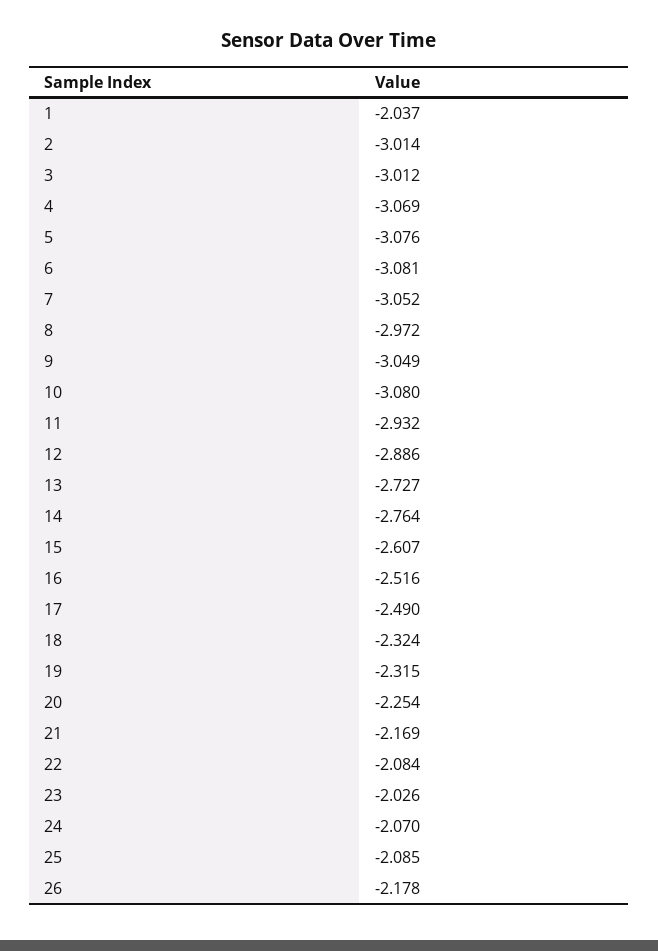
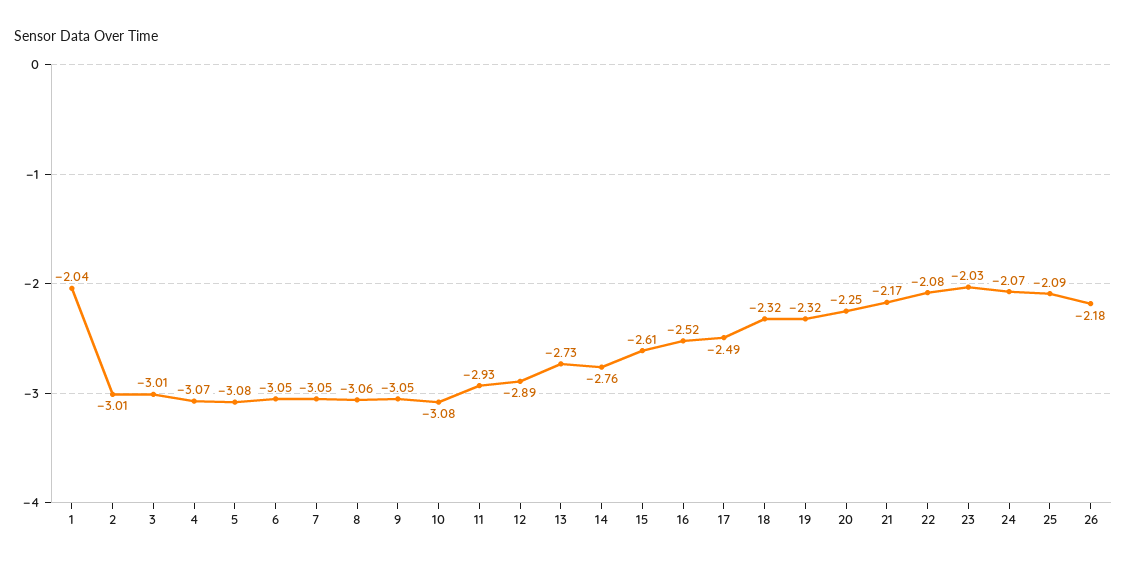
  {
    "1": -2.037,
    "2": -3.014,
    "3": -3.012,
    "4": -3.069,
    "5": -3.076,
-   "6": -3.081,
+   "6": -3.05,
    "7": -3.052,
-   "8": -2.972,
+   "8": -3.06,
    "9": -3.049,
    "10": -3.08,
    "11": -2.932,
    "12": -2.886,
    "13": -2.727,
    "14": -2.764,
    "15": -2.607,
    "16": -2.516,
    "17": -2.49,
    "18": -2.324,
    "19": -2.315,
    "20": -2.254,
    "21": -2.169,
    "22": -2.084,
    "23": -2.026,
    "24": -2.07,
    "25": -2.085,
    "26": -2.178
  }

